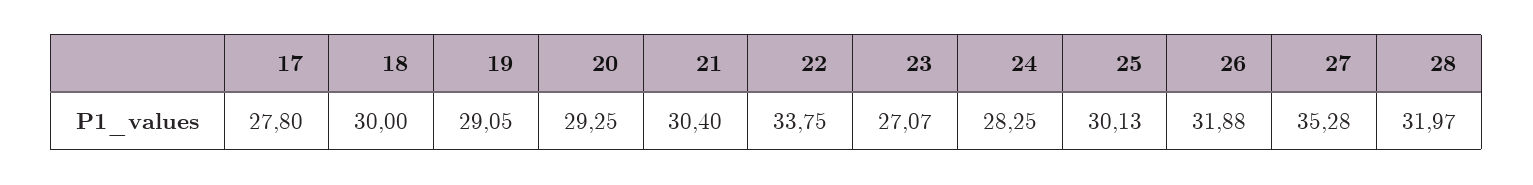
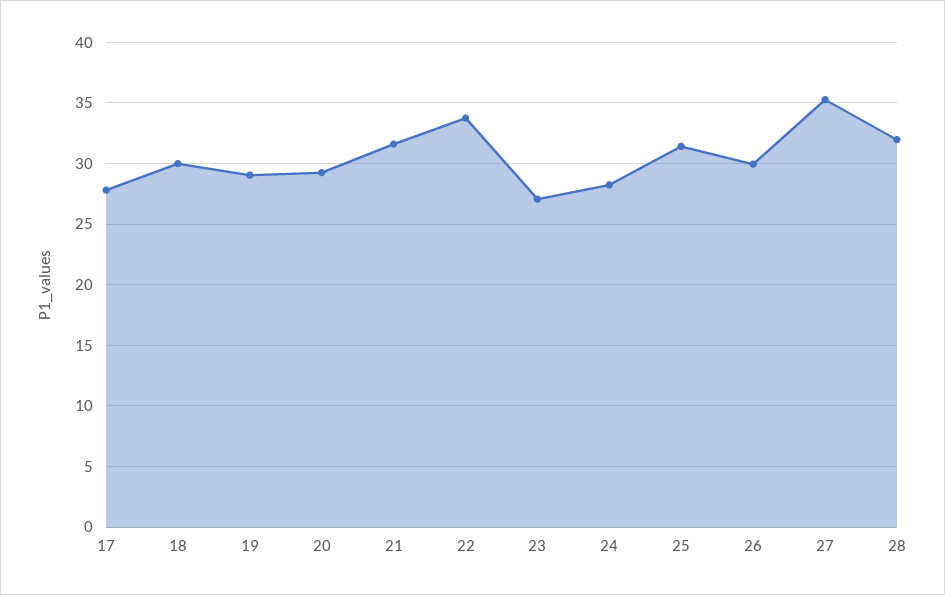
  {
    "17": 27.8,
    "18": 30,
    "19": 29.05,
    "20": 29.25,
-   "21": 30.4,
+   "21": 31.5,
    "22": 33.75,
    "23": 27.07,
    "24": 28.25,
-   "25": 30.13,
+   "25": 31.5,
-   "26": 31.88,
+   "26": 30,
    "27": 35.28,
    "28": 31.97
  }

